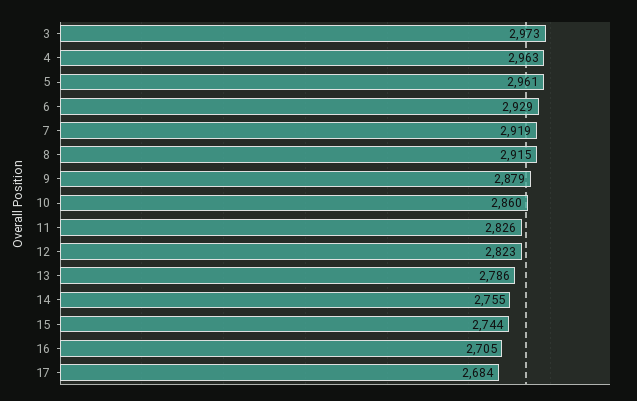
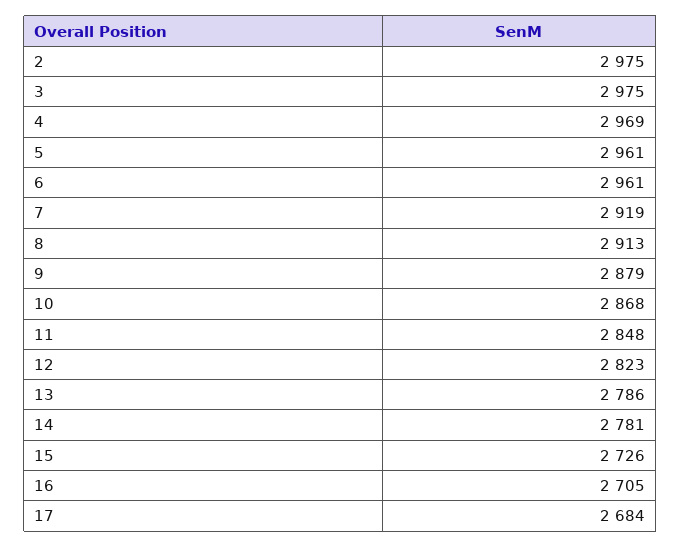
  {
-   "3": 2973,
+   "3": 2975,
-   "4": 2963,
+   "4": 2969,
    "5": 2961,
-   "6": 2929,
+   "6": 2961,
    "7": 2919,
-   "8": 2915,
+   "8": 2913,
    "9": 2879,
-   "10": 2860,
+   "10": 2868,
-   "11": 2826,
+   "11": 2848,
    "12": 2823,
    "13": 2786,
-   "14": 2755,
+   "14": 2781,
-   "15": 2744,
+   "15": 2726,
    "16": 2705,
-   "17": 2684
+   "17": 2684,
+   "2": 2975
  }

